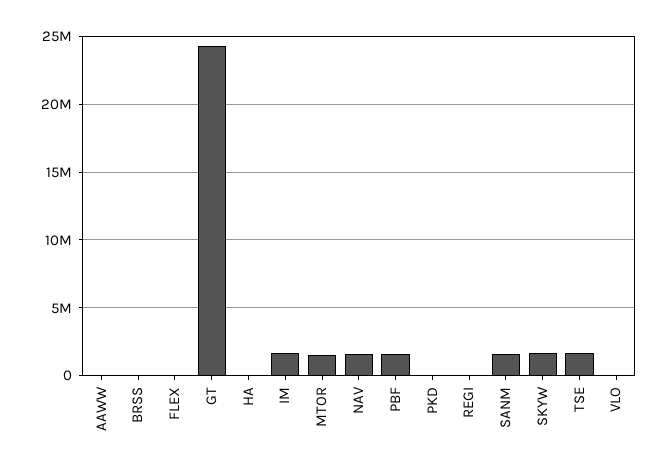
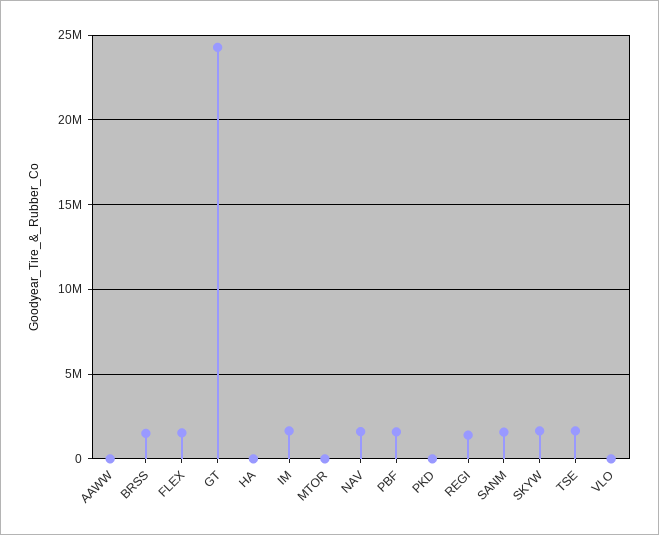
  {
    "AAWW": 0,
-   "BRSS": 0,
+   "BRSS": 1500000,
-   "FLEX": 0,
+   "FLEX": 1500000,
    "GT": 24500000,
    "HA": 0,
    "IM": 1500000,
-   "MTOR": 1500000,
+   "MTOR": 0,
    "NAV": 1500000,
    "PBF": 1500000,
    "PKD": 0,
-   "REGI": 0,
+   "REGI": 1500000,
    "SANM": 1500000,
    "SKYW": 1500000,
    "TSE": 1500000,
    "VLO": 0
  }

